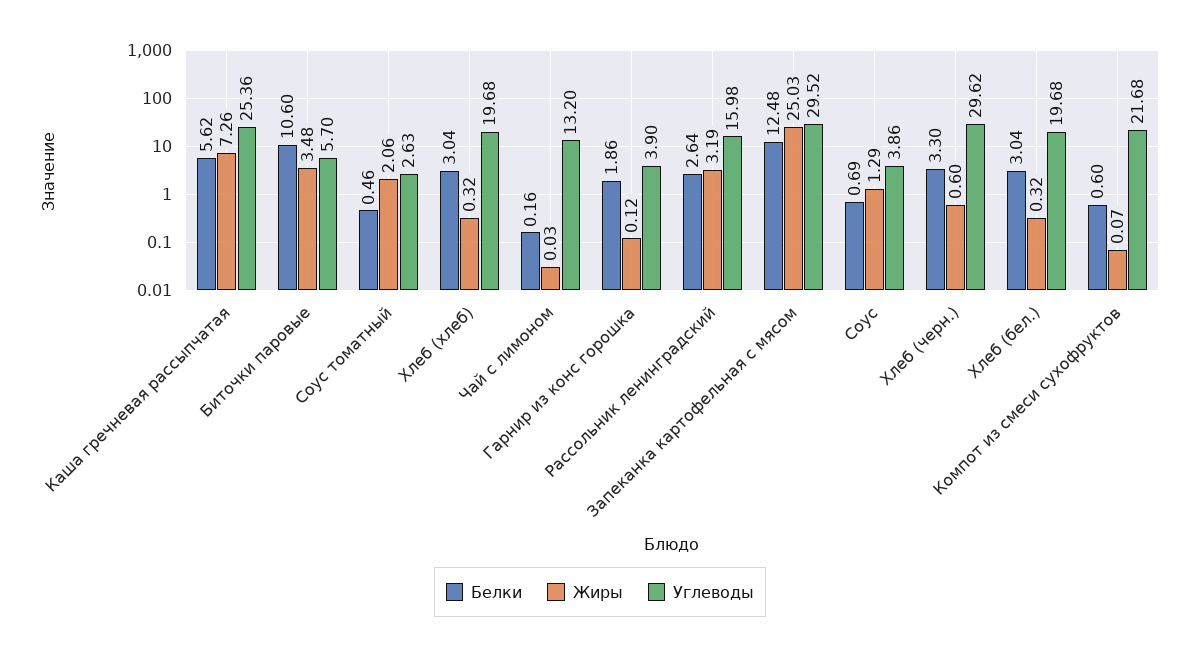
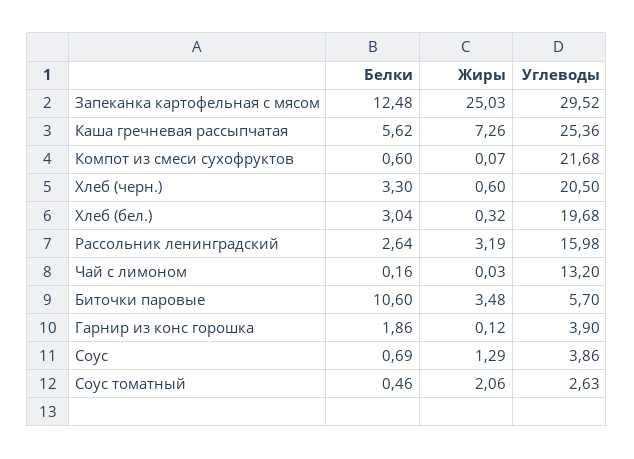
  {
    "Белки": {
      "Каша гречневая рассыпчатая": 5.62,
      "Биточки паровые": 10.6,
      "Соус томатный": 0.46,
-     "Хлеб (хлеб)": 3.04,
      "Чай с лимоном": 0.16,
      "Гарнир из конс горошка": 1.86,
      "Рассольник ленинградский": 2.64,
      "Запеканка картофельная с мясом": 12.48,
      "Соус": 0.69,
      "Хлеб (черн.)": 3.3,
      "Хлеб (бел.)": 3.04,
      "Компот из смеси сухофруктов": 0.6
    },
    "Жиры": {
      "Каша гречневая рассыпчатая": 7.26,
      "Биточки паровые": 3.48,
      "Соус томатный": 2.06,
-     "Хлеб (хлеб)": 0.32,
      "Чай с лимоном": 0.03,
      "Гарнир из конс горошка": 0.12,
      "Рассольник ленинградский": 3.19,
      "Запеканка картофельная с мясом": 25.03,
      "Соус": 1.29,
      "Хлеб (черн.)": 0.6,
      "Хлеб (бел.)": 0.32,
      "Компот из смеси сухофруктов": 0.07
    },
    "Углеводы": {
      "Каша гречневая рассыпчатая": 25.36,
      "Биточки паровые": 5.7,
      "Соус томатный": 2.63,
-     "Хлеб (хлеб)": 19.68,
      "Чай с лимоном": 13.2,
      "Гарнир из конс горошка": 3.9,
      "Рассольник ленинградский": 15.98,
      "Запеканка картофельная с мясом": 29.52,
      "Соус": 3.86,
-     "Хлеб (черн.)": 29.62,
+     "Хлеб (черн.)": 20.5,
      "Хлеб (бел.)": 19.68,
      "Компот из смеси сухофруктов": 21.68
    }
  }

